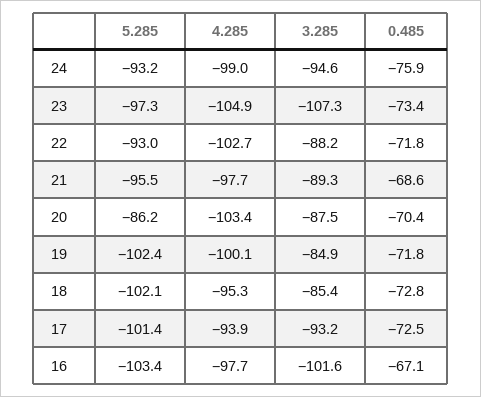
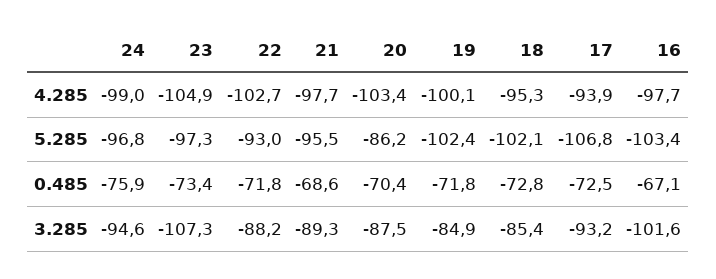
  {
    "5.285": {
-     "24": -93.2,
+     "24": -96.8,
      "23": -97.3,
      "22": -93,
      "21": -95.5,
      "20": -86.2,
      "19": -102.4,
      "18": -102.1,
-     "17": -101.4,
+     "17": -106.8,
      "16": -103.4
    },
    "4.285": {
      "24": -99,
      "23": -104.9,
      "22": -102.7,
      "21": -97.7,
      "20": -103.4,
      "19": -100.1,
      "18": -95.3,
      "17": -93.9,
      "16": -97.7
    },
    "3.285": {
      "24": -94.6,
      "23": -107.3,
      "22": -88.2,
      "21": -89.3,
      "20": -87.5,
      "19": -84.9,
      "18": -85.4,
      "17": -93.2,
      "16": -101.6
    },
    "0.485": {
      "24": -75.9,
      "23": -73.4,
      "22": -71.8,
      "21": -68.6,
      "20": -70.4,
      "19": -71.8,
      "18": -72.8,
      "17": -72.5,
      "16": -67.1
    }
  }

